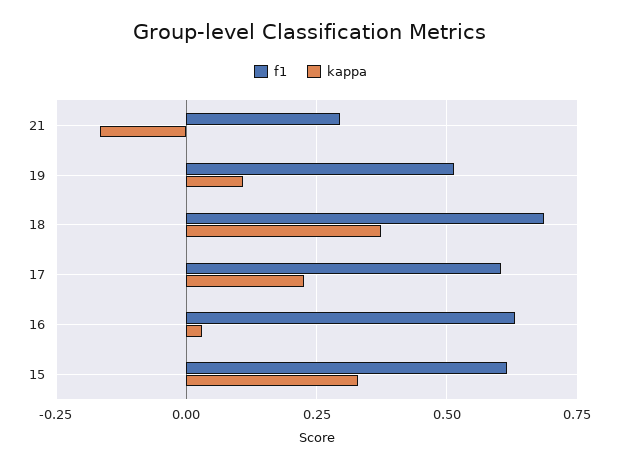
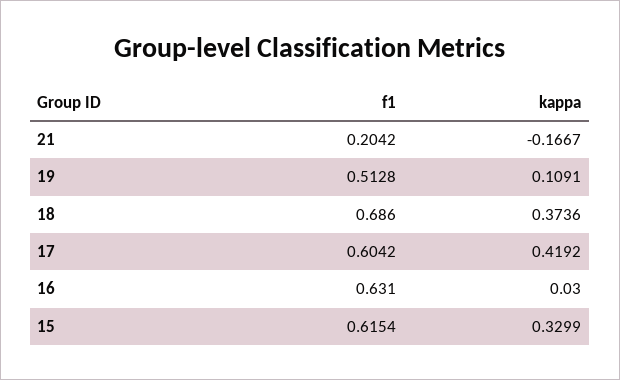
  {
    "f1": {
-     "21": 0.3,
+     "21": 0.2042,
      "19": 0.5128,
      "18": 0.686,
      "17": 0.6042,
      "16": 0.631,
      "15": 0.6154
    },
    "kappa": {
      "21": -0.1667,
      "19": 0.1091,
      "18": 0.3736,
-     "17": 0.225,
+     "17": 0.4192,
      "16": 0.03,
      "15": 0.3299
    }
  }

